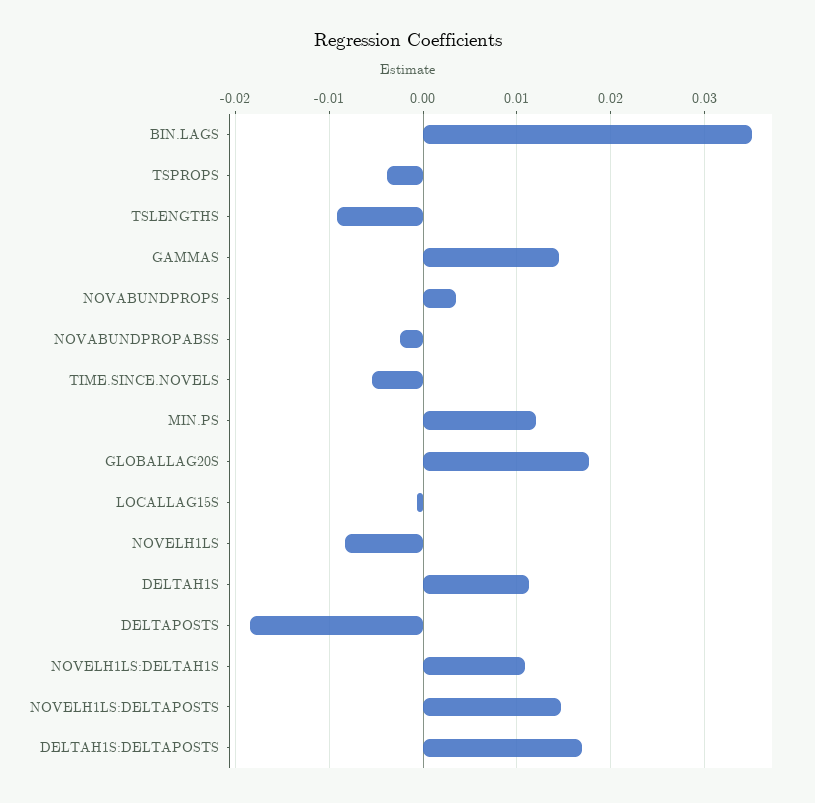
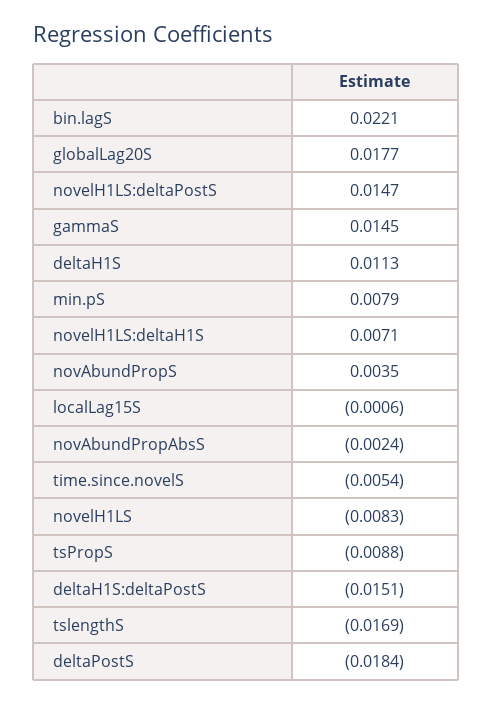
  {
-   "BIN.LAGS": 0.035,
+   "BIN.LAGS": 0.0221,
-   "TSPROPS": -0.004,
+   "TSPROPS": -0.0088,
-   "TSLENGTHS": -0.009,
+   "TSLENGTHS": -0.0169,
    "GAMMAS": 0.0145,
    "NOVABUNDPROPS": 0.0035,
    "NOVABUNDPROPABSS": -0.0024,
    "TIME.SINCE.NOVELS": -0.0054,
-   "MIN.PS": 0.012,
+   "MIN.PS": 0.0079,
    "GLOBALLAG20S": 0.0177,
    "LOCALLAG15S": -0.0006,
    "NOVELH1LS": -0.0083,
    "DELTAH1S": 0.0113,
    "DELTAPOSTS": -0.0184,
-   "NOVELH1LS:DELTAH1S": 0.011,
+   "NOVELH1LS:DELTAH1S": 0.0071,
    "NOVELH1LS:DELTAPOSTS": 0.0147,
-   "DELTAH1S:DELTAPOSTS": 0.017
+   "DELTAH1S:DELTAPOSTS": -0.0151
  }

